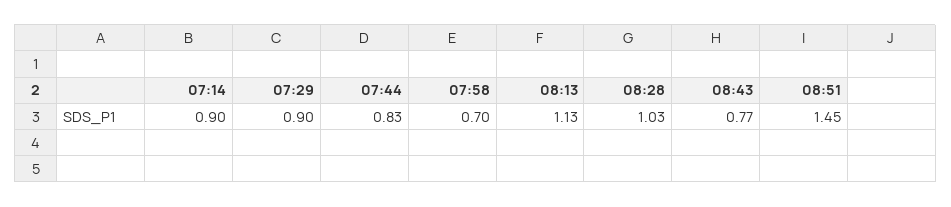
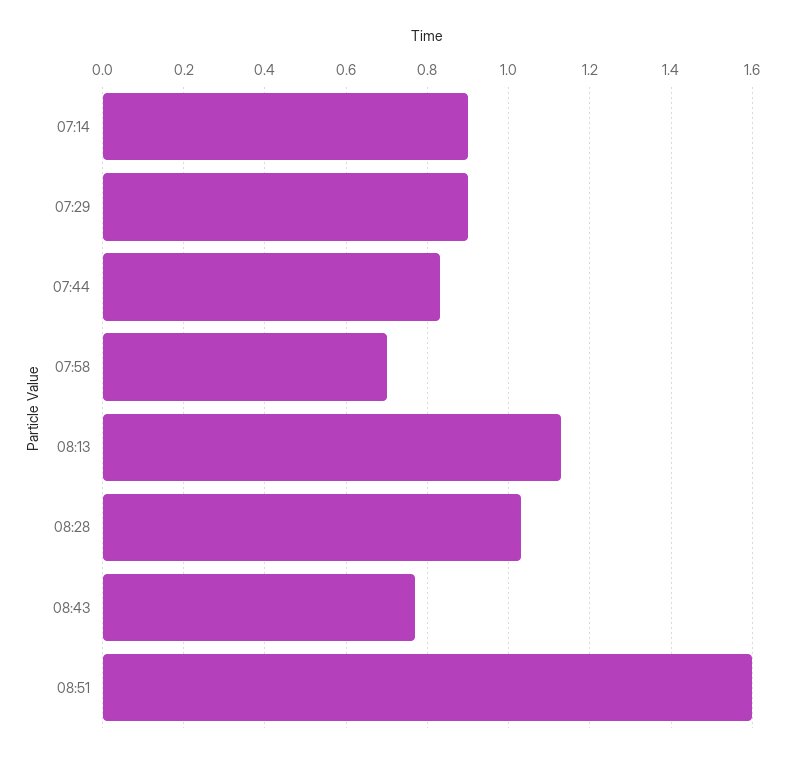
  {
    "07:14": 0.9,
    "07:29": 0.9,
    "07:44": 0.83,
    "07:58": 0.7,
    "08:13": 1.13,
    "08:28": 1.03,
    "08:43": 0.77,
-   "08:51": 1.45
+   "08:51": 1.6
  }

